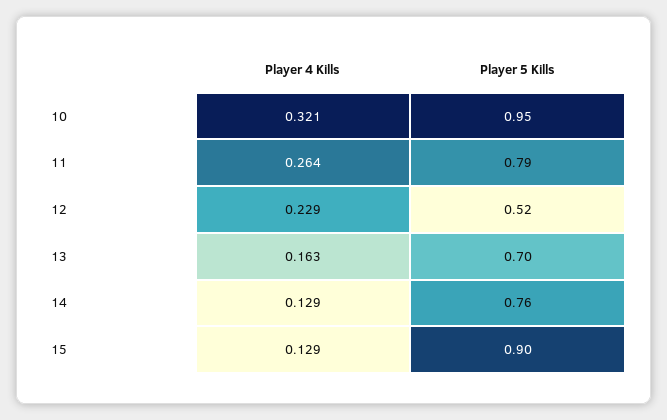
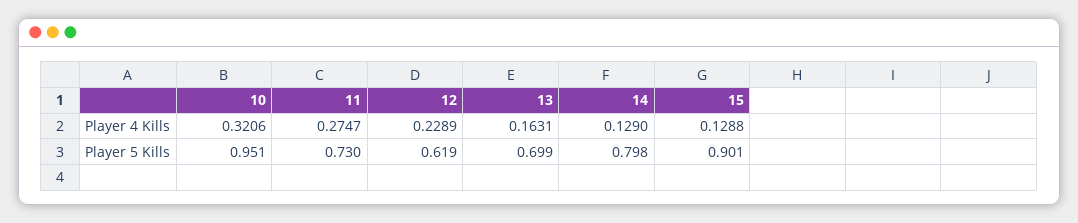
  {
    "Player 4 Kills": {
      "10": 0.3206,
-     "11": 0.264,
+     "11": 0.2747,
      "12": 0.2289,
      "13": 0.1631,
      "14": 0.129,
      "15": 0.1288
    },
    "Player 5 Kills": {
      "10": 0.951,
-     "11": 0.79,
+     "11": 0.73,
-     "12": 0.52,
+     "12": 0.619,
      "13": 0.699,
-     "14": 0.76,
+     "14": 0.798,
      "15": 0.901
    }
  }

